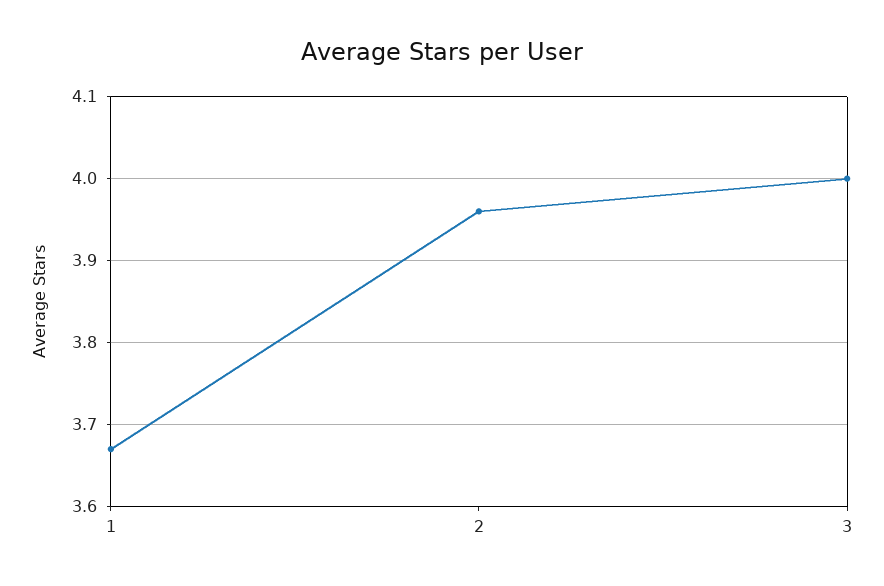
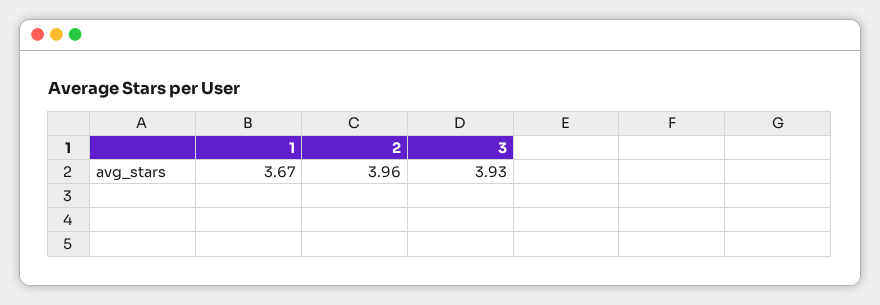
  {
    "1": 3.67,
    "2": 3.96,
-   "3": 4
+   "3": 3.93
  }

